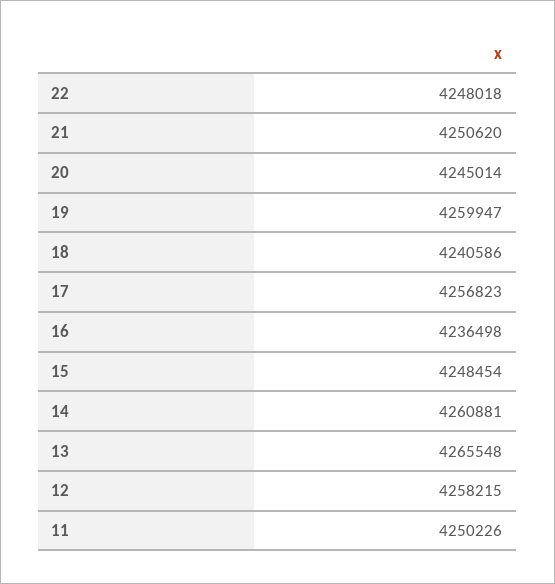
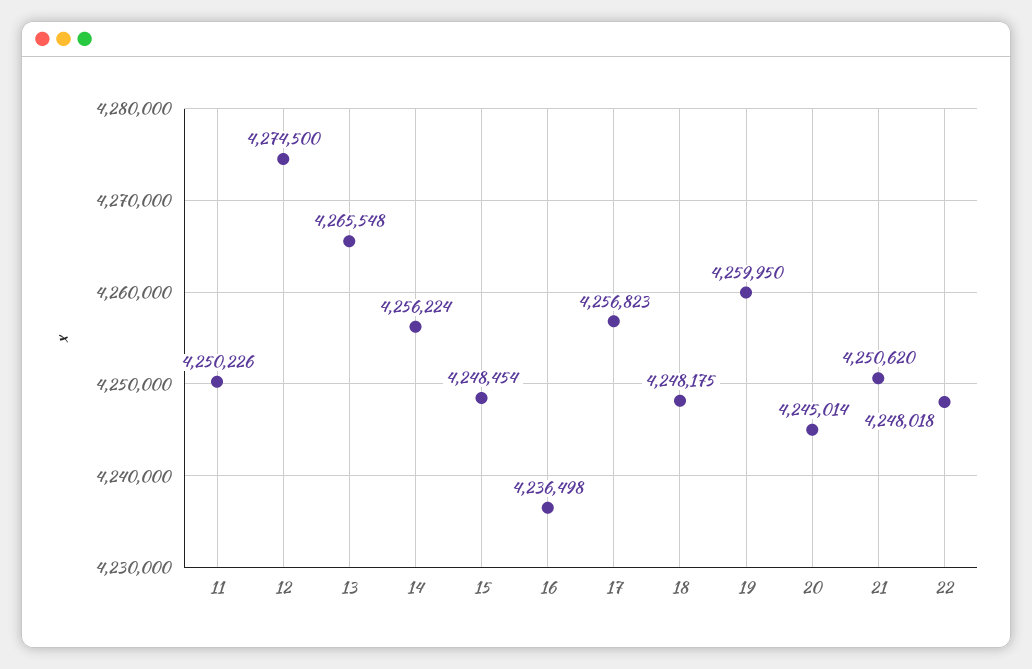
  {
    "22": 4248018,
    "21": 4250620,
    "20": 4245014,
-   "19": 4259947,
+   "19": 4259950,
-   "18": 4240586,
+   "18": 4248175,
    "17": 4256823,
    "16": 4236498,
    "15": 4248454,
-   "14": 4260881,
+   "14": 4256224,
    "13": 4265548,
-   "12": 4258215,
+   "12": 4274500,
    "11": 4250226
  }

